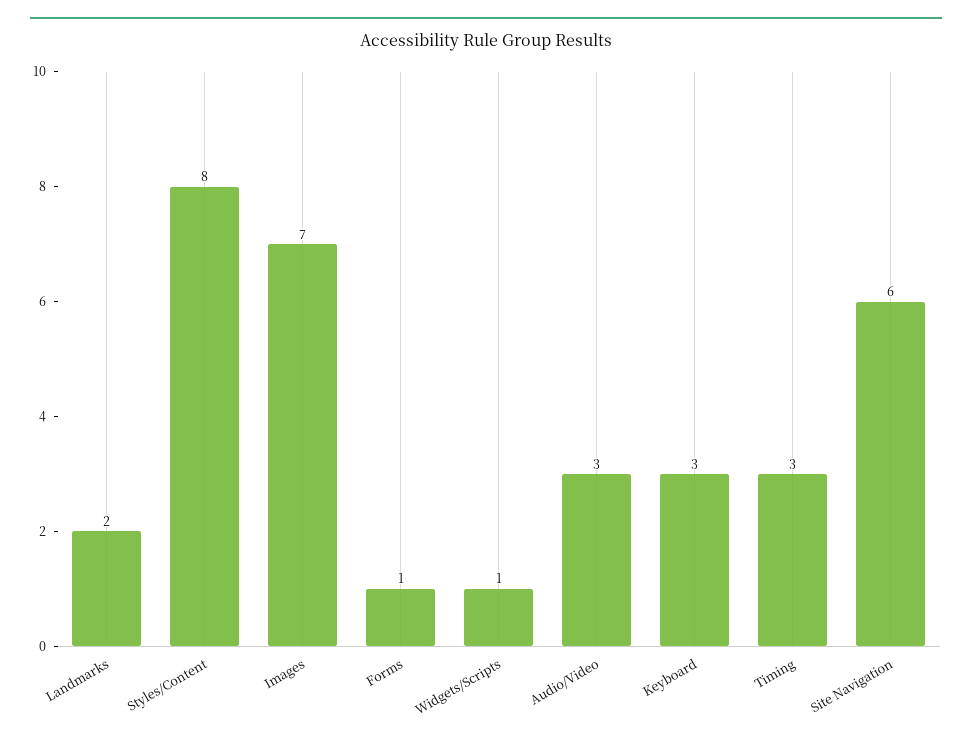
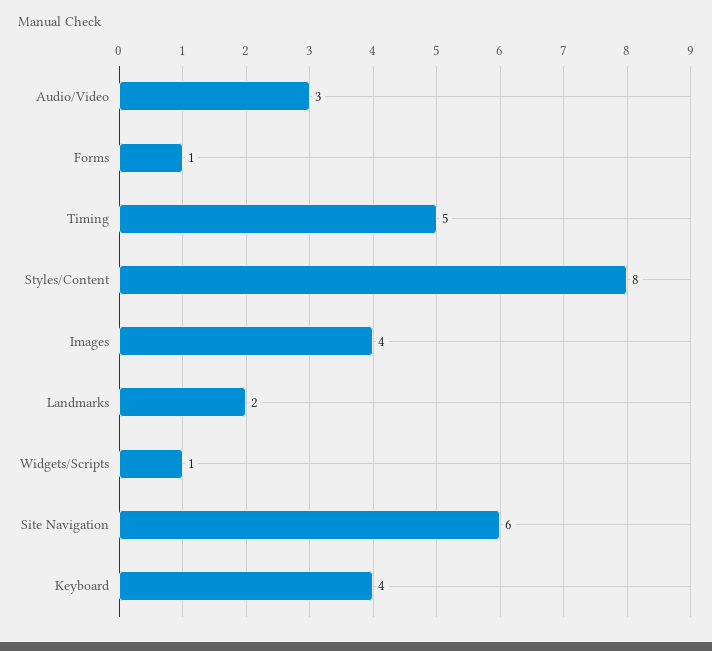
  {
    "Landmarks": 2,
    "Styles/Content": 8,
-   "Images": 7,
+   "Images": 4,
    "Forms": 1,
    "Widgets/Scripts": 1,
    "Audio/Video": 3,
-   "Keyboard": 3,
+   "Keyboard": 4,
-   "Timing": 3,
+   "Timing": 5,
    "Site Navigation": 6
  }

